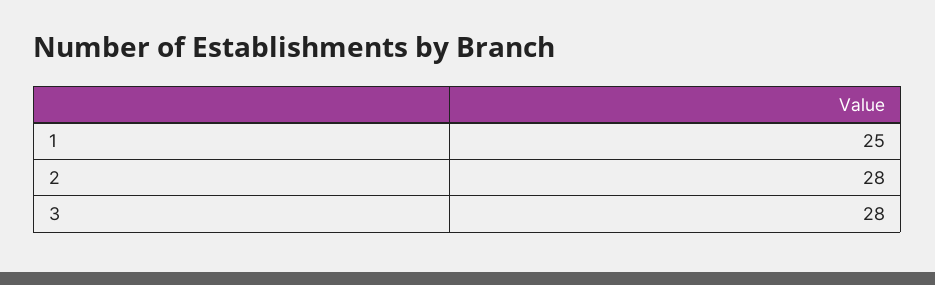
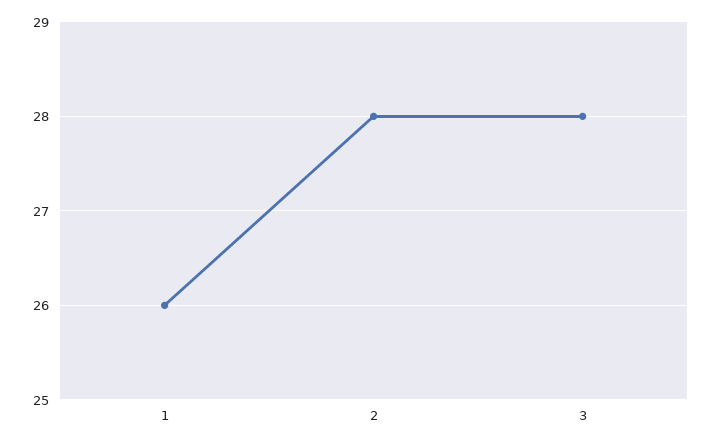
  {
-   "1": 25,
+   "1": 26,
    "2": 28,
    "3": 28
  }

